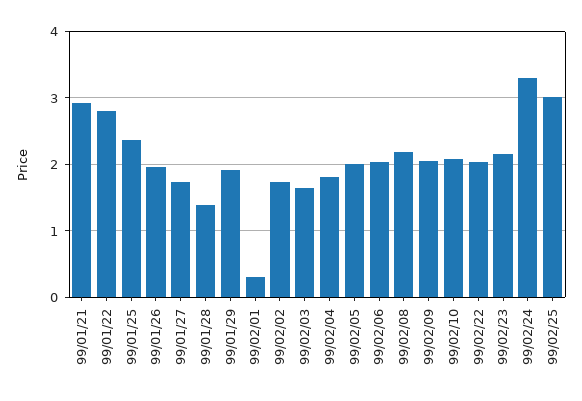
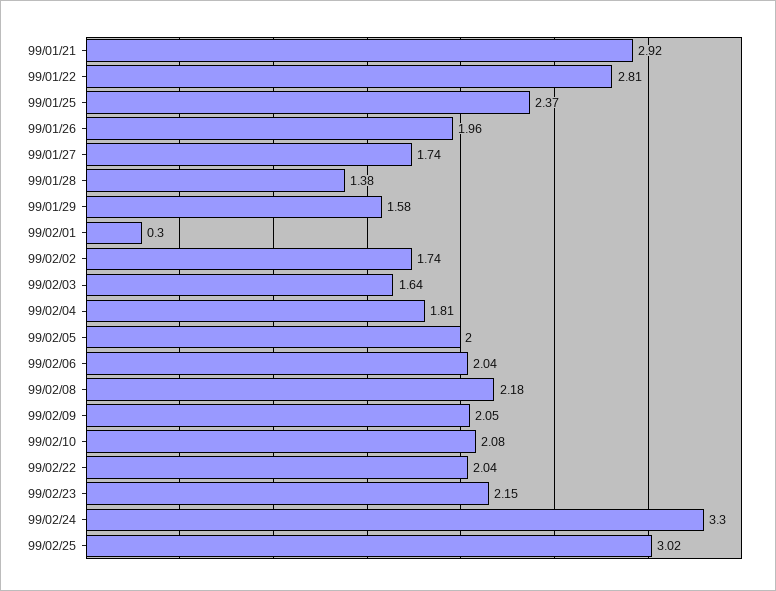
  {
    "99/01/21": 2.92,
    "99/01/22": 2.81,
    "99/01/25": 2.37,
    "99/01/26": 1.96,
    "99/01/27": 1.74,
    "99/01/28": 1.38,
-   "99/01/29": 1.9,
+   "99/01/29": 1.58,
    "99/02/01": 0.3,
    "99/02/02": 1.74,
    "99/02/03": 1.64,
    "99/02/04": 1.81,
    "99/02/05": 2,
    "99/02/06": 2.04,
    "99/02/08": 2.18,
    "99/02/09": 2.05,
    "99/02/10": 2.08,
    "99/02/22": 2.04,
    "99/02/23": 2.15,
    "99/02/24": 3.3,
    "99/02/25": 3.02
  }

